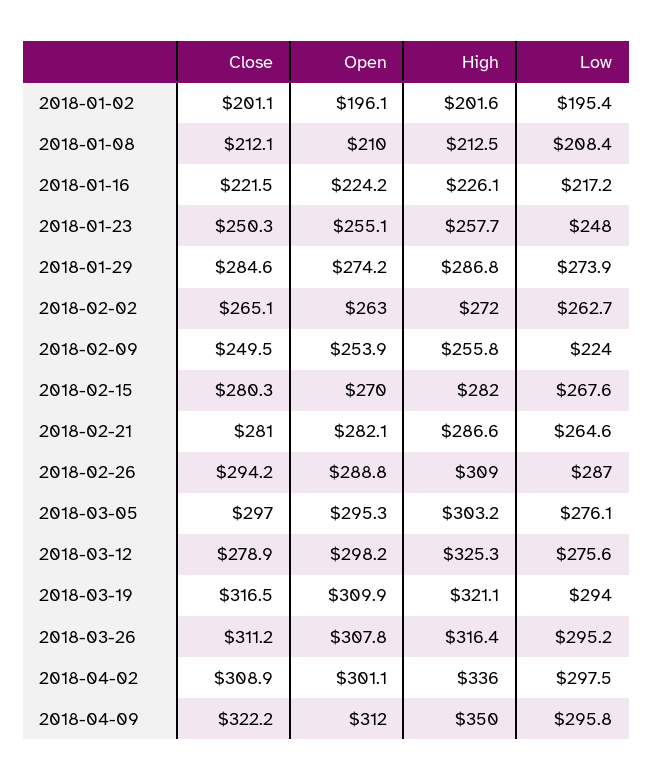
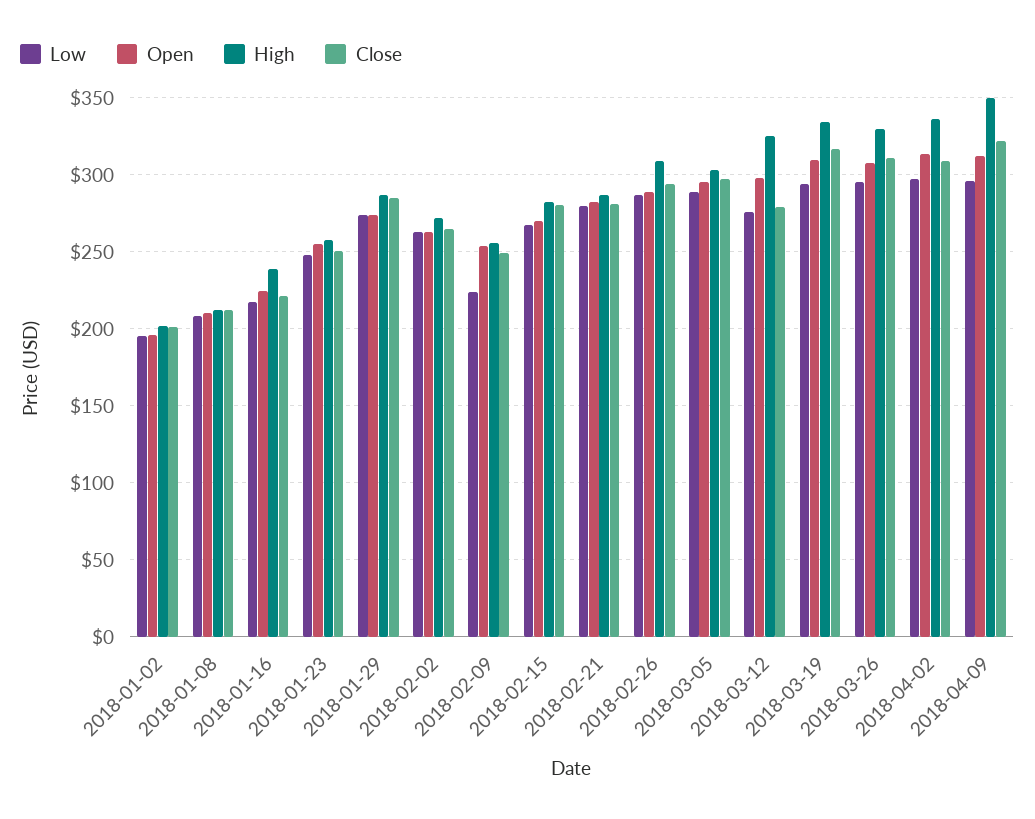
  {
    "Close": {
      "2018-01-02": 201.1,
      "2018-01-08": 212.1,
      "2018-01-16": 221.5,
      "2018-01-23": 250.3,
      "2018-01-29": 284.6,
      "2018-02-02": 265.1,
      "2018-02-09": 249.5,
      "2018-02-15": 280.3,
      "2018-02-21": 281,
      "2018-02-26": 294.2,
      "2018-03-05": 297,
      "2018-03-12": 278.9,
      "2018-03-19": 316.5,
      "2018-03-26": 311.2,
      "2018-04-02": 308.9,
      "2018-04-09": 322.2
    },
    "Open": {
      "2018-01-02": 196.1,
      "2018-01-08": 210,
      "2018-01-16": 224.2,
      "2018-01-23": 255.1,
      "2018-01-29": 274.2,
      "2018-02-02": 263,
      "2018-02-09": 253.9,
      "2018-02-15": 270,
      "2018-02-21": 282.1,
      "2018-02-26": 288.8,
      "2018-03-05": 295.3,
      "2018-03-12": 298.2,
      "2018-03-19": 309.9,
      "2018-03-26": 307.8,
-     "2018-04-02": 301.1,
+     "2018-04-02": 315,
      "2018-04-09": 312
    },
    "High": {
      "2018-01-02": 201.6,
      "2018-01-08": 212.5,
-     "2018-01-16": 226.1,
+     "2018-01-16": 240,
      "2018-01-23": 257.7,
      "2018-01-29": 286.8,
      "2018-02-02": 272,
      "2018-02-09": 255.8,
      "2018-02-15": 282,
      "2018-02-21": 286.6,
      "2018-02-26": 309,
      "2018-03-05": 303.2,
      "2018-03-12": 325.3,
-     "2018-03-19": 321.1,
+     "2018-03-19": 335,
-     "2018-03-26": 316.4,
+     "2018-03-26": 330,
      "2018-04-02": 336,
      "2018-04-09": 350
    },
    "Low": {
      "2018-01-02": 195.4,
      "2018-01-08": 208.4,
      "2018-01-16": 217.2,
      "2018-01-23": 248,
      "2018-01-29": 273.9,
      "2018-02-02": 262.7,
      "2018-02-09": 224,
      "2018-02-15": 267.6,
-     "2018-02-21": 264.6,
+     "2018-02-21": 280,
      "2018-02-26": 287,
-     "2018-03-05": 276.1,
+     "2018-03-05": 290,
      "2018-03-12": 275.6,
      "2018-03-19": 294,
      "2018-03-26": 295.2,
      "2018-04-02": 297.5,
      "2018-04-09": 295.8
    }
  }

